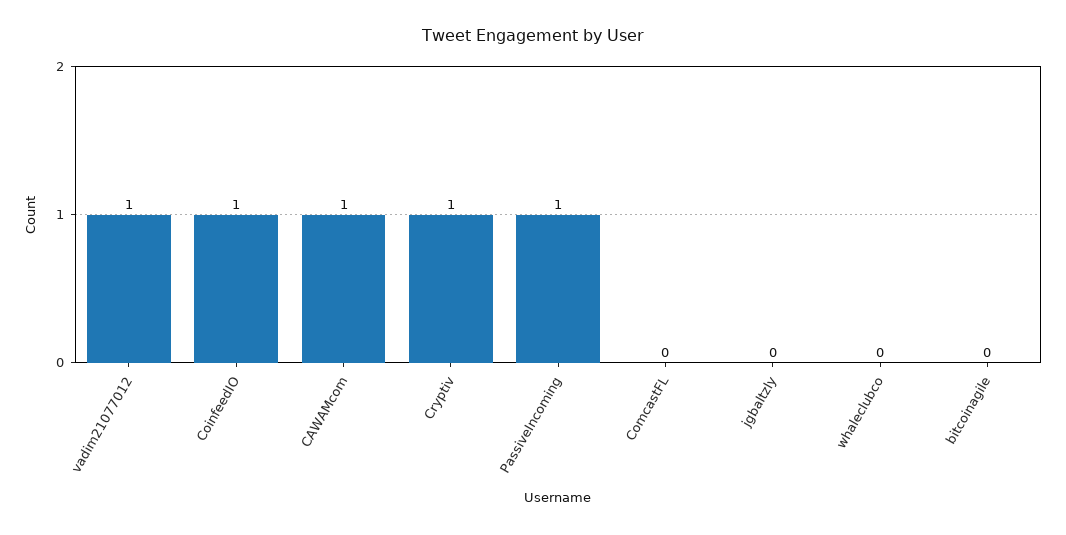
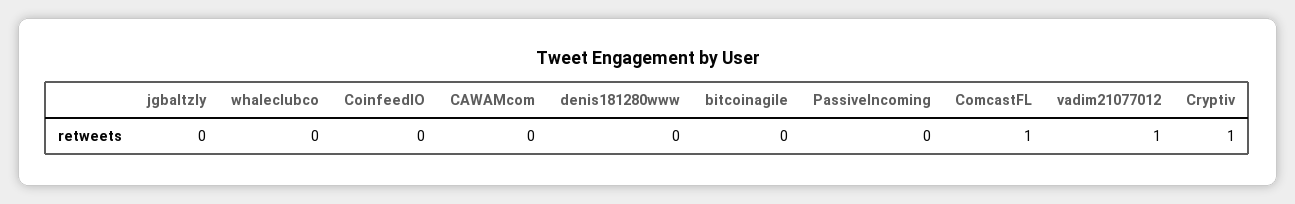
  {
    "vadim21077012": 1,
-   "CoinfeedIO": 1,
+   "CoinfeedIO": 0,
-   "CAWAMcom": 1,
+   "CAWAMcom": 0,
    "Cryptiv": 1,
-   "PassiveIncoming": 1,
+   "PassiveIncoming": 0,
-   "ComcastFL": 0,
+   "ComcastFL": 1,
    "jgbaltzly": 0,
    "whaleclubco": 0,
-   "bitcoinagile": 0
+   "bitcoinagile": 0,
+   "denis181280www": 0
  }

